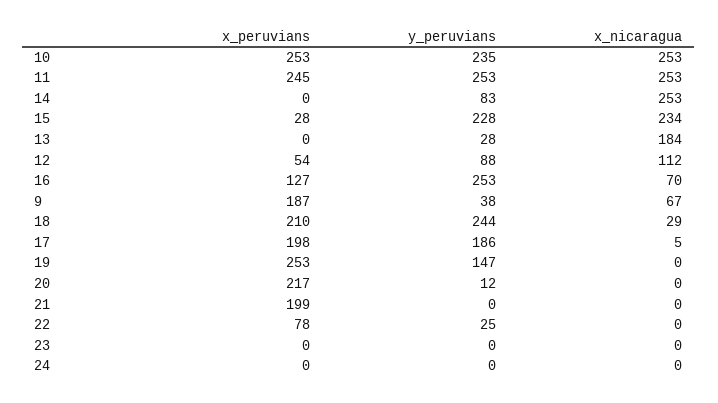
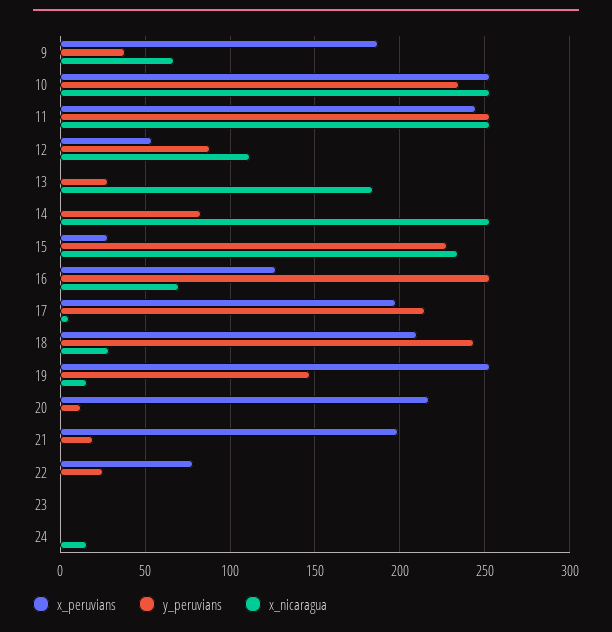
  {
    "x_peruvians": {
      "10": 253,
      "11": 245,
      "14": 0,
      "15": 28,
      "13": 0,
      "12": 54,
      "16": 127,
      "9": 187,
      "18": 210,
      "17": 198,
      "19": 253,
      "20": 217,
      "21": 199,
      "22": 78,
      "23": 0,
      "24": 0
    },
    "y_peruvians": {
      "10": 235,
      "11": 253,
      "14": 83,
      "15": 228,
      "13": 28,
      "12": 88,
      "16": 253,
      "9": 38,
      "18": 244,
-     "17": 186,
+     "17": 215,
      "19": 147,
      "20": 12,
-     "21": 0,
+     "21": 20,
      "22": 25,
      "23": 0,
      "24": 0
    },
    "x_nicaragua": {
      "10": 253,
      "11": 253,
      "14": 253,
      "15": 234,
      "13": 184,
      "12": 112,
      "16": 70,
      "9": 67,
      "18": 29,
      "17": 5,
-     "19": 0,
+     "19": 15,
      "20": 0,
      "21": 0,
      "22": 0,
      "23": 0,
-     "24": 0
+     "24": 15
    }
  }

